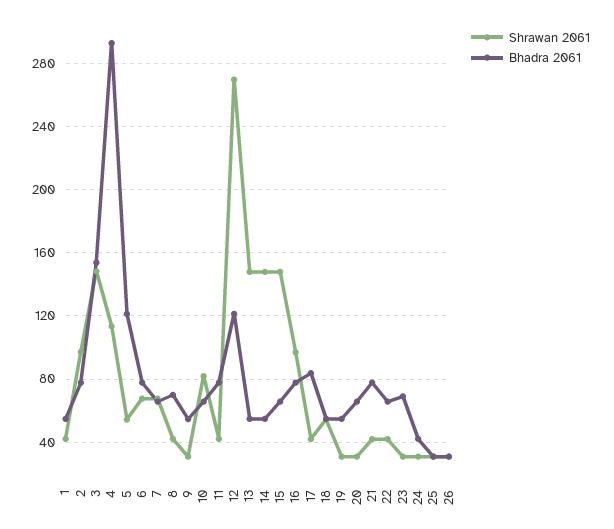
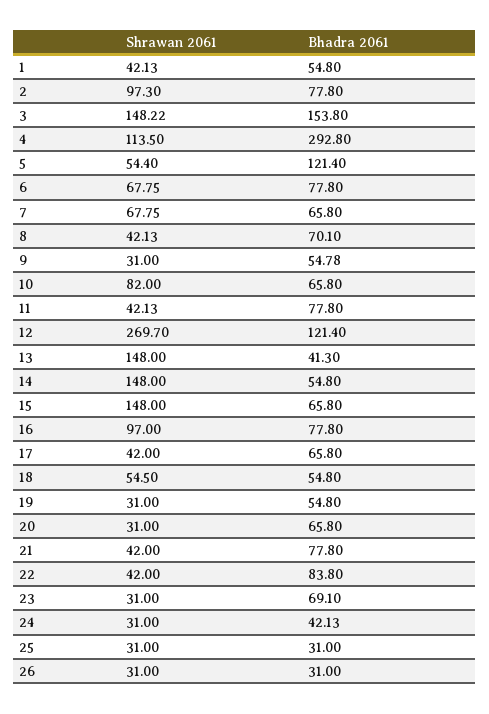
  {
    "Shrawan 2061": {
      "1": 42.13,
      "2": 97.3,
      "3": 148.22,
      "4": 113.5,
      "5": 54.4,
      "6": 67.75,
      "7": 67.75,
      "8": 42.13,
      "9": 31,
      "10": 82,
      "11": 42.13,
      "12": 269.7,
      "13": 148,
      "14": 148,
      "15": 148,
      "16": 97,
      "17": 42,
      "18": 54.5,
      "19": 31,
      "20": 31,
      "21": 42,
      "22": 42,
      "23": 31,
      "24": 31,
      "25": 31,
      "26": 31
    },
    "Bhadra 2061": {
      "1": 54.8,
      "2": 77.8,
      "3": 153.8,
      "4": 292.8,
      "5": 121.4,
      "6": 77.8,
      "7": 65.8,
      "8": 70.1,
      "9": 54.78,
      "10": 65.8,
      "11": 77.8,
      "12": 121.4,
-     "13": 55,
+     "13": 41.3,
      "14": 54.8,
      "15": 65.8,
      "16": 77.8,
-     "17": 85,
+     "17": 65.8,
      "18": 54.8,
      "19": 54.8,
      "20": 65.8,
      "21": 77.8,
-     "22": 65,
+     "22": 83.8,
      "23": 69.1,
      "24": 42.13,
      "25": 31,
      "26": 31
    }
  }

